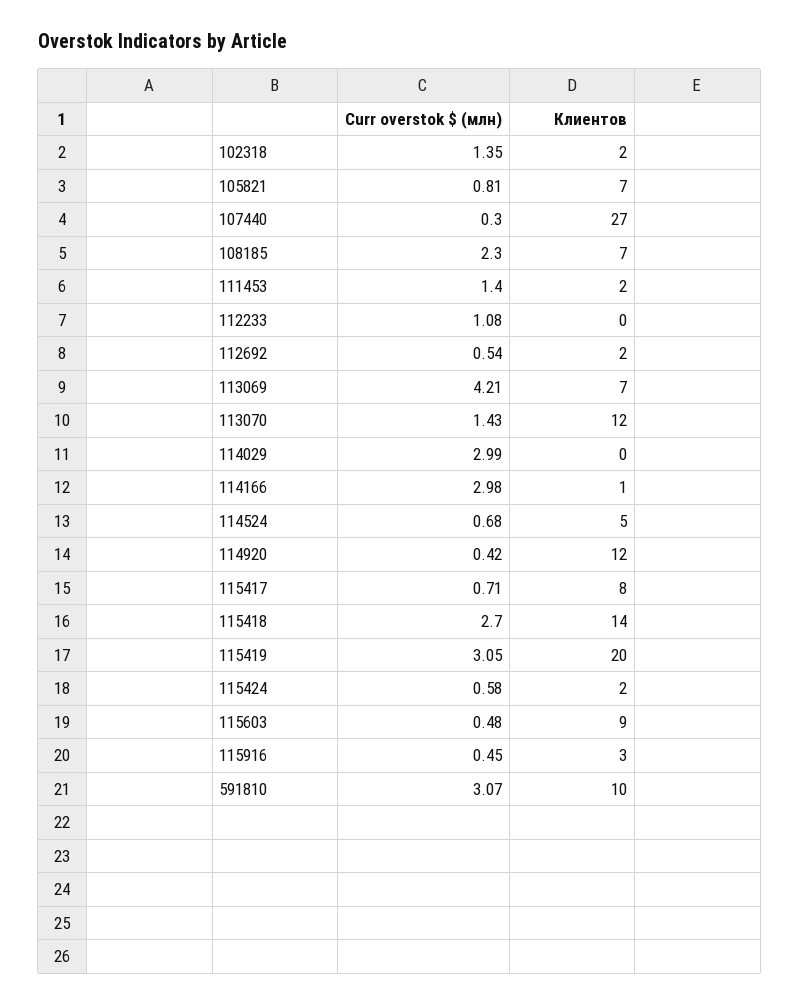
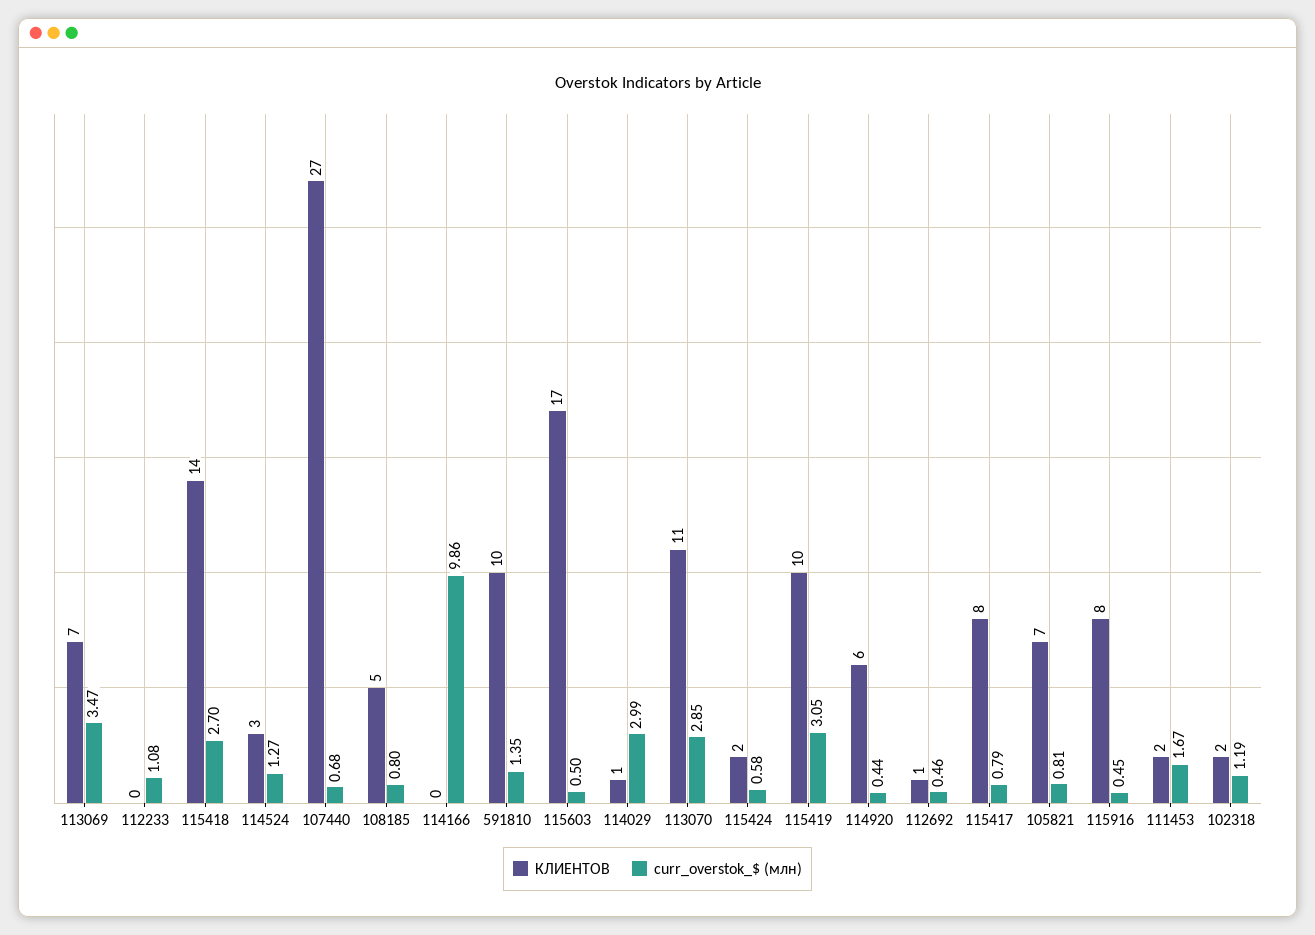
  {
    "Curr overstok $ (млн)": {
-     "102318": 1.35,
+     "102318": 1.19,
      "105821": 0.81,
-     "107440": 0.3,
+     "107440": 0.68,
-     "108185": 2.3,
+     "108185": 0.8,
-     "111453": 1.4,
+     "111453": 1.67,
      "112233": 1.08,
-     "112692": 0.54,
+     "112692": 0.46,
-     "113069": 4.21,
+     "113069": 3.47,
-     "113070": 1.43,
+     "113070": 2.85,
      "114029": 2.99,
-     "114166": 2.98,
+     "114166": 9.86,
-     "114524": 0.68,
+     "114524": 1.27,
-     "114920": 0.42,
+     "114920": 0.44,
-     "115417": 0.71,
+     "115417": 0.79,
      "115418": 2.7,
      "115419": 3.05,
      "115424": 0.58,
-     "115603": 0.48,
+     "115603": 0.5,
      "115916": 0.45,
-     "591810": 3.07
+     "591810": 1.35
    },
    "Клиентов": {
      "102318": 2,
      "105821": 7,
      "107440": 27,
-     "108185": 7,
+     "108185": 5,
      "111453": 2,
      "112233": 0,
-     "112692": 2,
+     "112692": 1,
      "113069": 7,
-     "113070": 12,
+     "113070": 11,
-     "114029": 0,
+     "114029": 1,
-     "114166": 1,
+     "114166": 0,
-     "114524": 5,
+     "114524": 3,
-     "114920": 12,
+     "114920": 6,
      "115417": 8,
      "115418": 14,
-     "115419": 20,
+     "115419": 10,
      "115424": 2,
-     "115603": 9,
+     "115603": 17,
-     "115916": 3,
+     "115916": 8,
      "591810": 10
    }
  }

